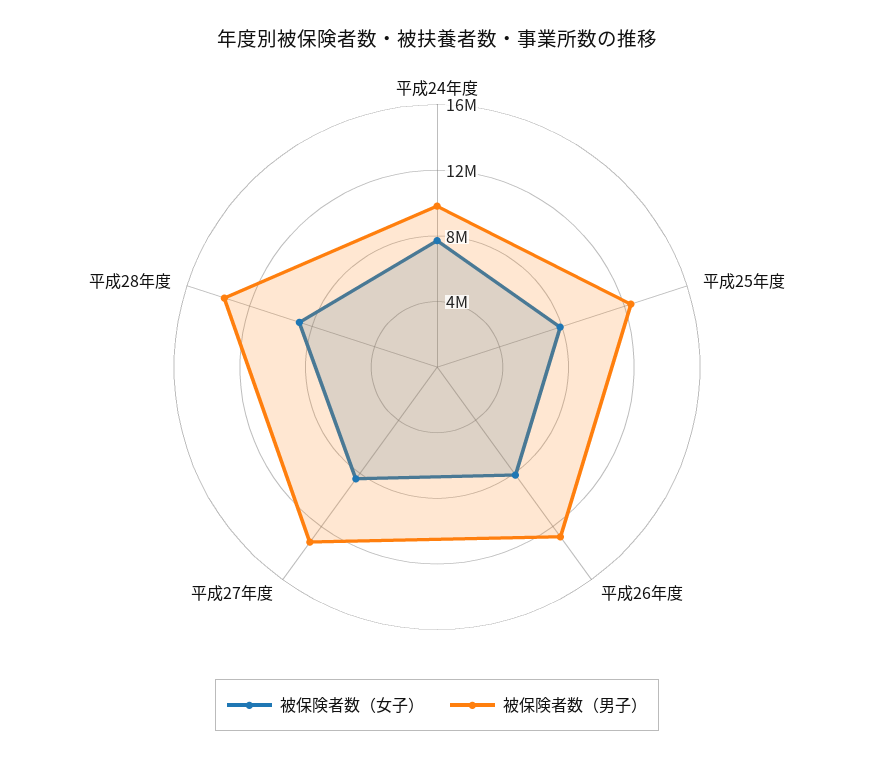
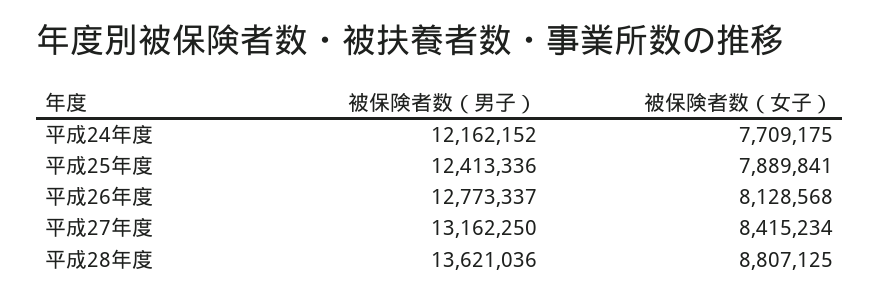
  {
    "被保険者数（女子）": {
      "平成24年度": 7709175,
      "平成25年度": 7889841,
      "平成26年度": 8128568,
      "平成27年度": 8415234,
      "平成28年度": 8807125
    },
    "被保険者数（男子）": {
-     "平成24年度": 10000000,
+     "平成24年度": 12162152,
      "平成25年度": 12413336,
      "平成26年度": 12773337,
      "平成27年度": 13162250,
      "平成28年度": 13621036
    }
  }

